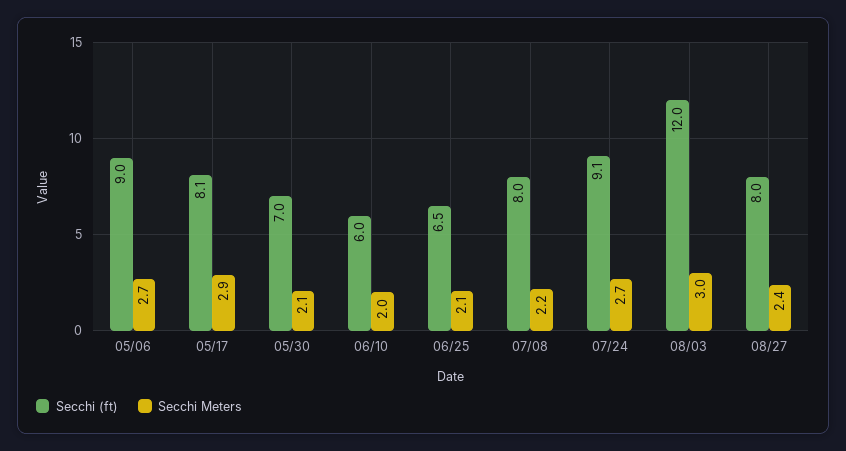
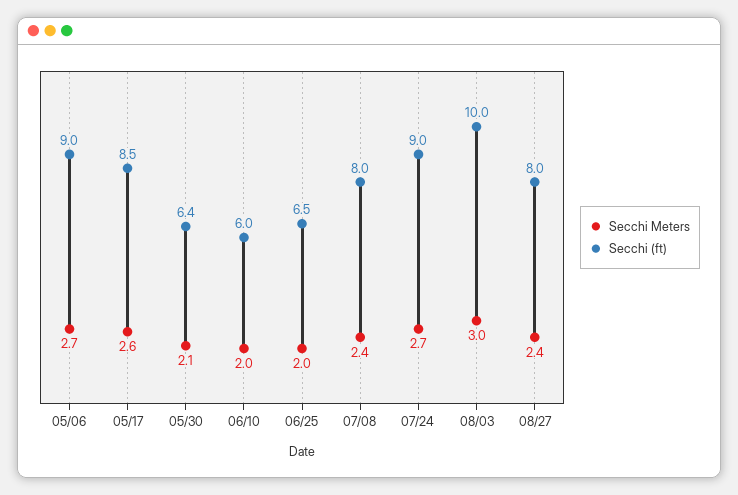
  {
    "Secchi (ft)": {
      "05/06": 9,
-     "05/17": 8.1,
+     "05/17": 8.5,
-     "05/30": 7,
+     "05/30": 6.4,
      "06/10": 6,
      "06/25": 6.5,
      "07/08": 8,
-     "07/24": 9.1,
+     "07/24": 9,
-     "08/03": 12,
+     "08/03": 10,
      "08/27": 8
    },
    "Secchi Meters": {
      "05/06": 2.7,
-     "05/17": 2.9,
+     "05/17": 2.6,
      "05/30": 2.1,
      "06/10": 2,
-     "06/25": 2.1,
+     "06/25": 2,
-     "07/08": 2.2,
+     "07/08": 2.4,
      "07/24": 2.7,
      "08/03": 3,
      "08/27": 2.4
    }
  }

